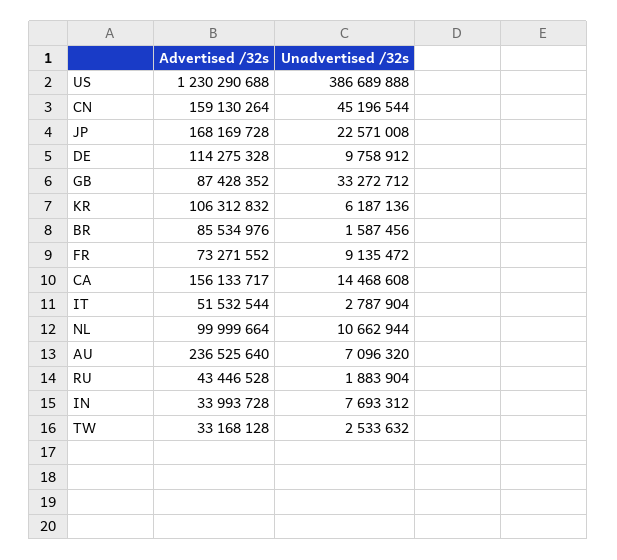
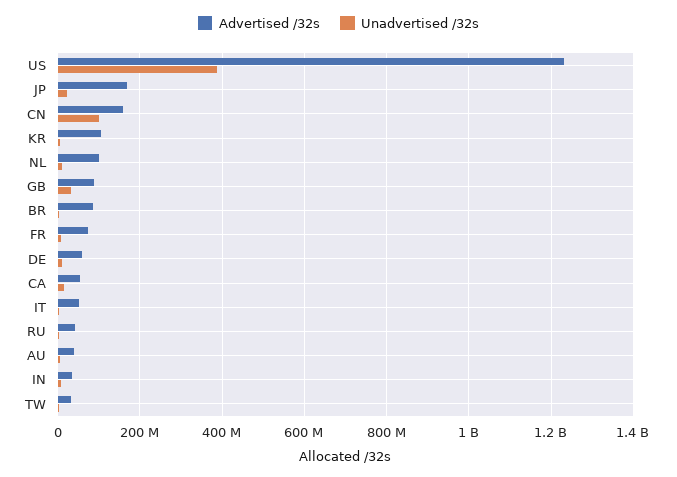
  {
    "Advertised /32s": {
      "US": 1230290688,
      "CN": 159130264,
      "JP": 168169728,
-     "DE": 114275328,
+     "DE": 60000000,
      "GB": 87428352,
      "KR": 106312832,
      "BR": 85534976,
      "FR": 73271552,
-     "CA": 156133717,
+     "CA": 60000000,
      "IT": 51532544,
      "NL": 99999664,
-     "AU": 236525640,
+     "AU": 40000000,
      "RU": 43446528,
      "IN": 33993728,
      "TW": 33168128
    },
    "Unadvertised /32s": {
      "US": 386689888,
-     "CN": 45196544,
+     "CN": 100000000,
      "JP": 22571008,
      "DE": 9758912,
      "GB": 33272712,
      "KR": 6187136,
      "BR": 1587456,
      "FR": 9135472,
      "CA": 14468608,
      "IT": 2787904,
      "NL": 10662944,
      "AU": 7096320,
      "RU": 1883904,
      "IN": 7693312,
      "TW": 2533632
    }
  }

